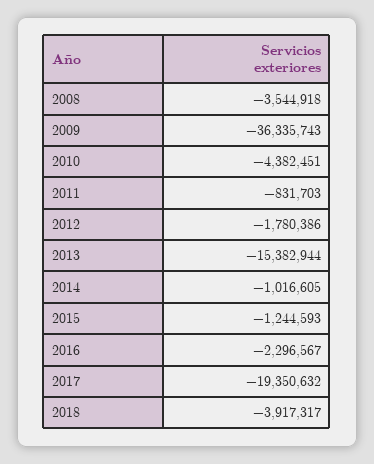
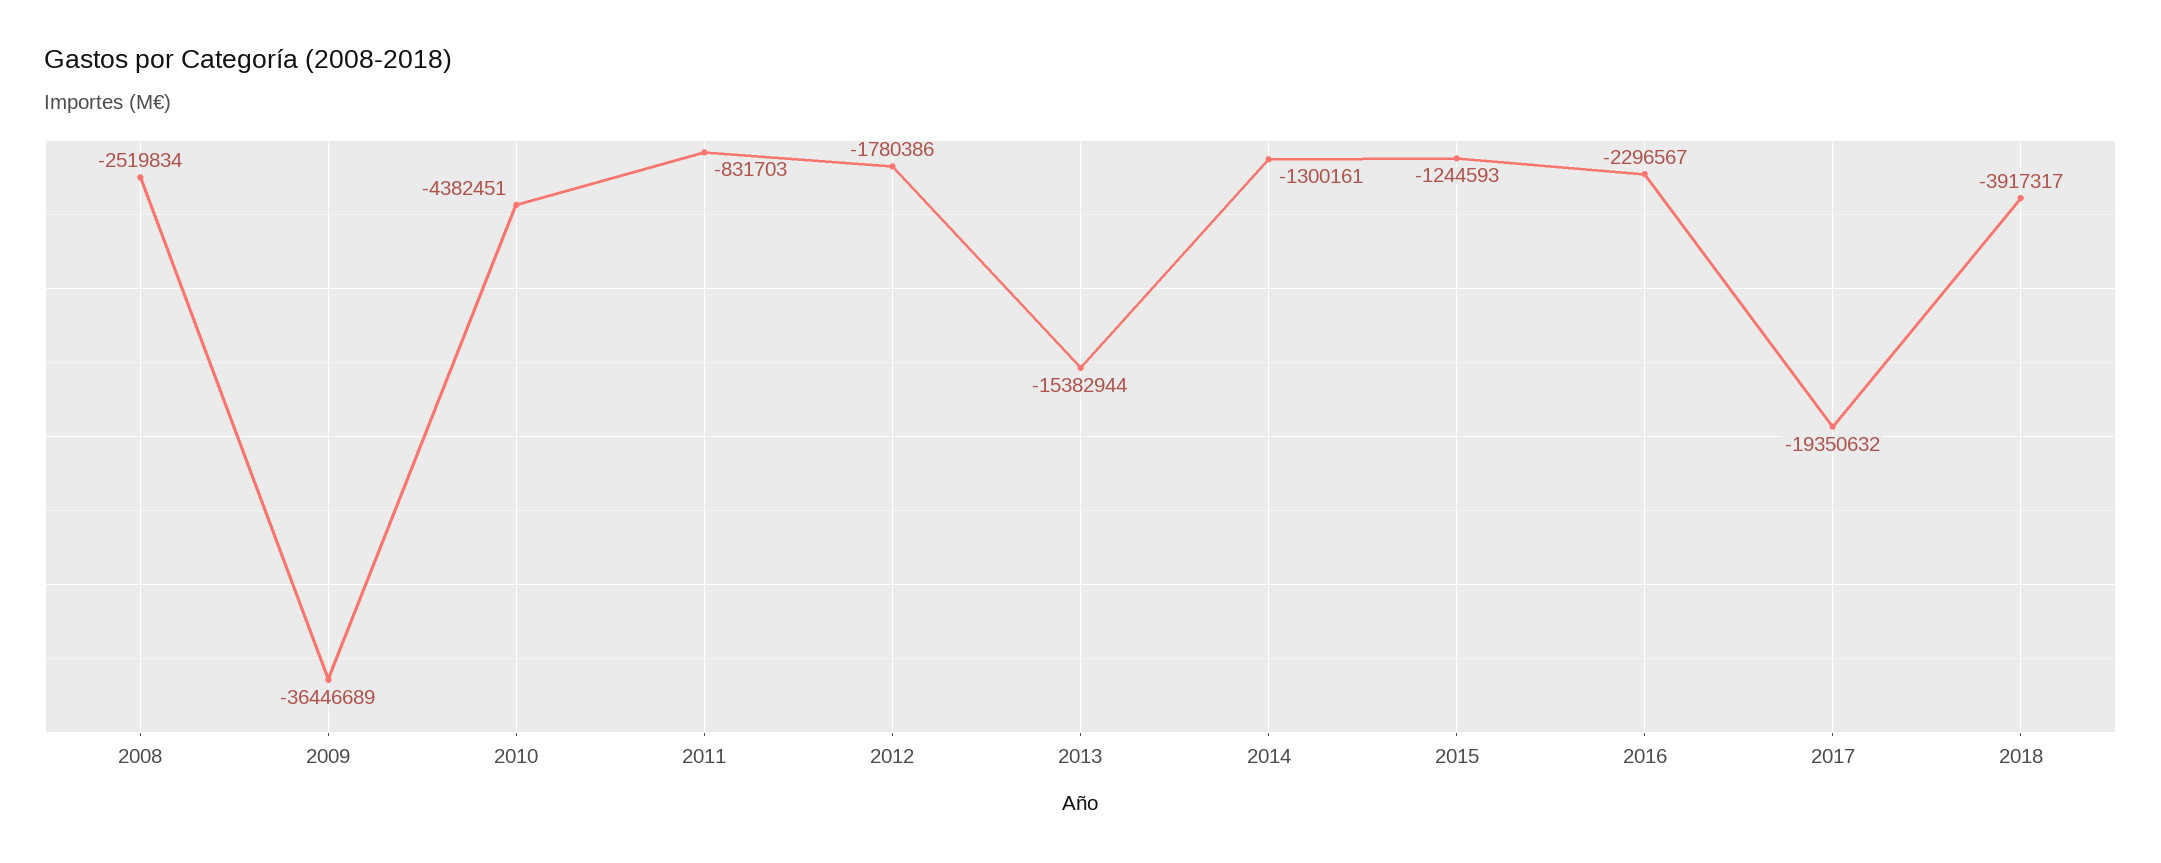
  {
-   "2008": -3544918,
+   "2008": -2519834,
-   "2009": -36335743,
+   "2009": -36446689,
    "2010": -4382451,
    "2011": -831703,
    "2012": -1780386,
    "2013": -15382944,
-   "2014": -1016605,
+   "2014": -1300161,
    "2015": -1244593,
    "2016": -2296567,
    "2017": -19350632,
    "2018": -3917317
  }

